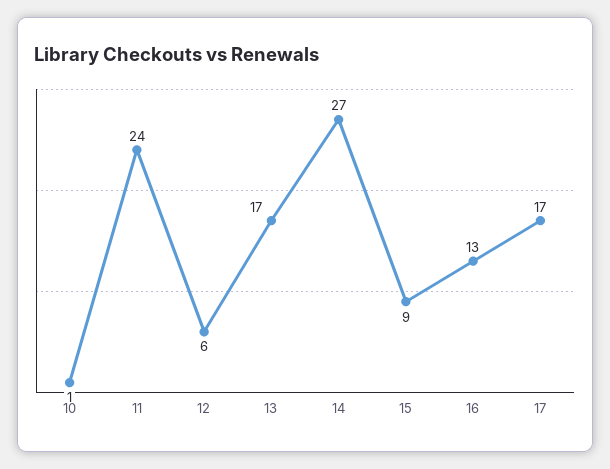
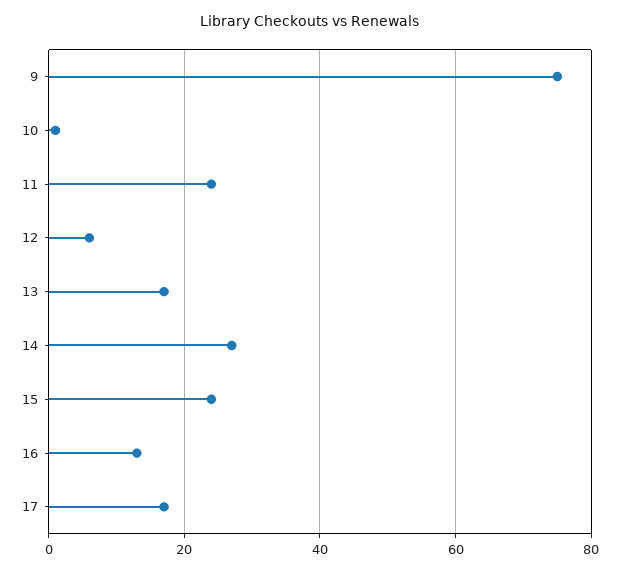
  {
    "10": 1,
    "11": 24,
    "12": 6,
    "13": 17,
    "14": 27,
-   "15": 9,
+   "15": 25,
    "16": 13,
-   "17": 17
+   "17": 17,
+   "9": 75
  }

